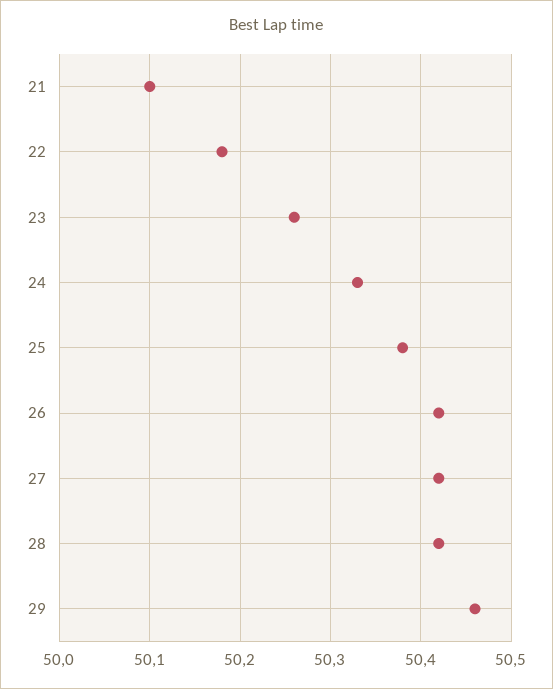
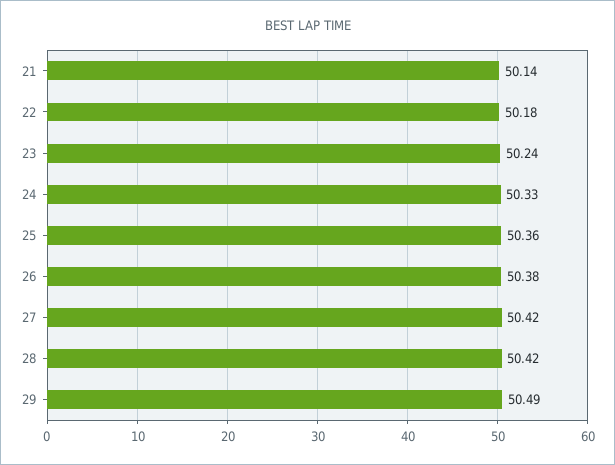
  {
-   "21": 50.1,
+   "21": 50.14,
    "22": 50.18,
-   "23": 50.26,
+   "23": 50.24,
    "24": 50.33,
-   "25": 50.38,
+   "25": 50.36,
-   "26": 50.42,
+   "26": 50.38,
    "27": 50.42,
    "28": 50.42,
-   "29": 50.46
+   "29": 50.49
  }

